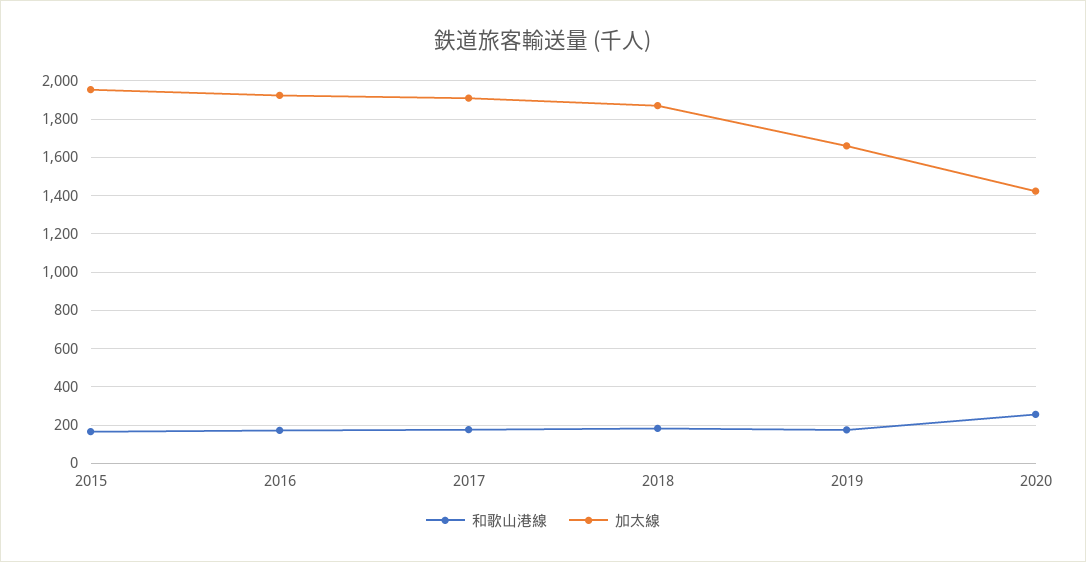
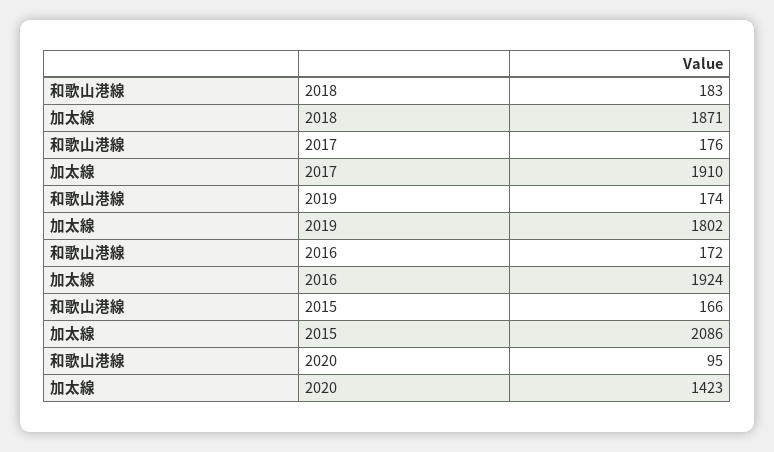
  {
    "和歌山港線": {
      "2015": 166,
      "2016": 172,
      "2017": 176,
      "2018": 183,
      "2019": 174,
-     "2020": 250
+     "2020": 95
    },
    "加太線": {
-     "2015": 1950,
+     "2015": 2086,
      "2016": 1924,
      "2017": 1910,
      "2018": 1871,
-     "2019": 1650,
+     "2019": 1802,
      "2020": 1423
    }
  }

